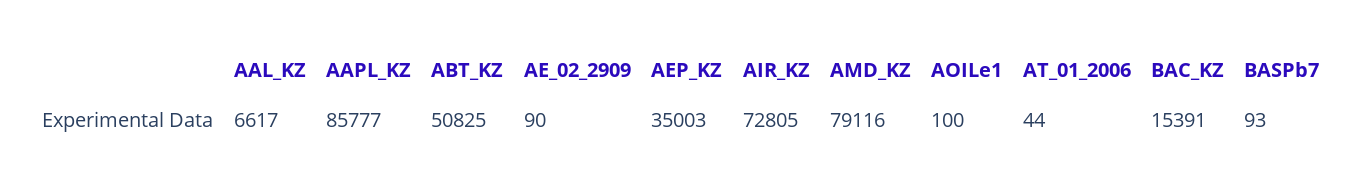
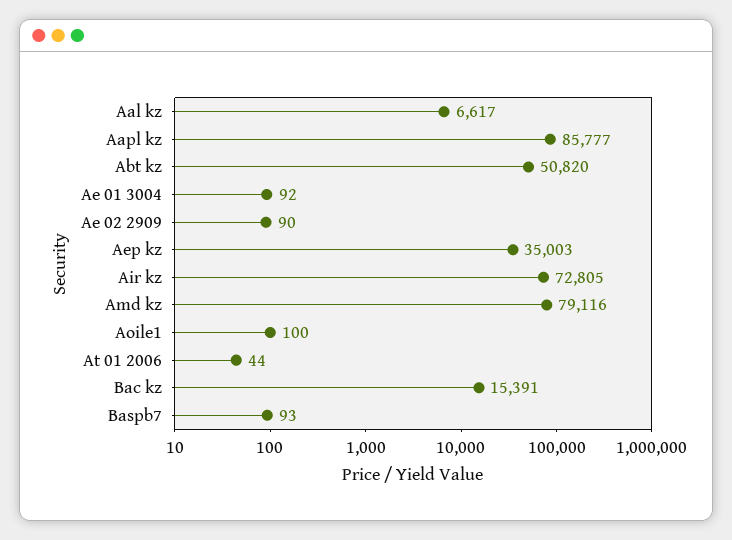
  {
    "AAL_KZ": 6617,
    "AAPL_KZ": 85777,
-   "ABT_KZ": 50825,
+   "ABT_KZ": 50820,
    "AE_02_2909": 90,
    "AEP_KZ": 35003,
    "AIR_KZ": 72805,
    "AMD_KZ": 79116,
    "AOILe1": 100,
    "AT_01_2006": 44,
    "BAC_KZ": 15391,
-   "BASPb7": 93
+   "BASPb7": 93,
+   "Ae 01 3004": 92
  }

